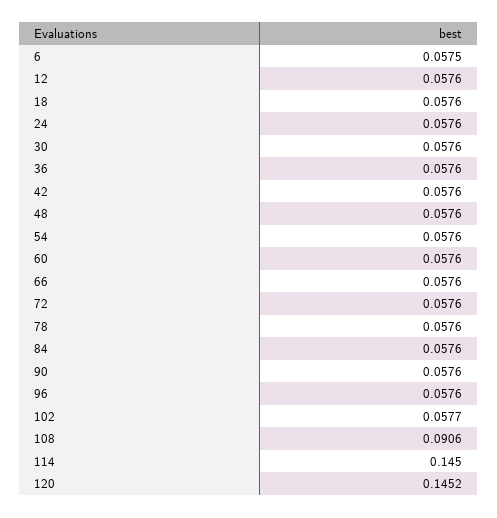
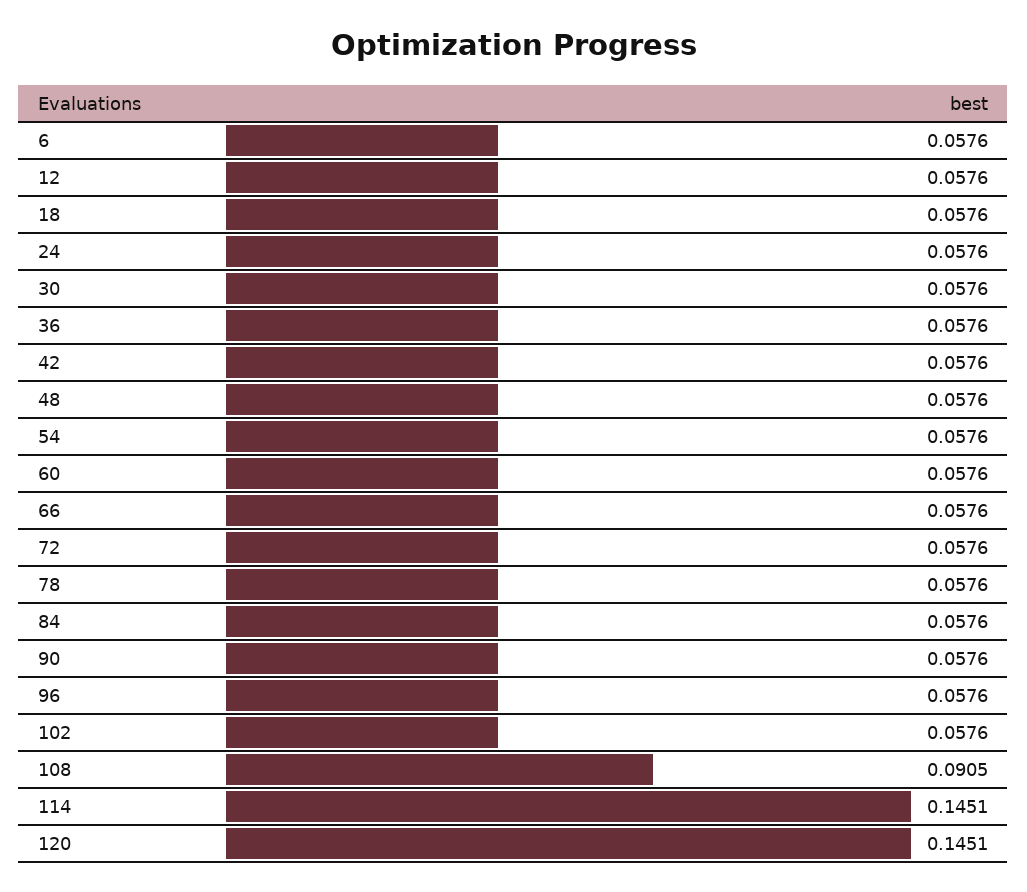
  {
-   "6": 0.0575,
+   "6": 0.0576,
    "12": 0.0576,
    "18": 0.0576,
    "24": 0.0576,
    "30": 0.0576,
    "36": 0.0576,
    "42": 0.0576,
    "48": 0.0576,
    "54": 0.0576,
    "60": 0.0576,
    "66": 0.0576,
    "72": 0.0576,
    "78": 0.0576,
    "84": 0.0576,
    "90": 0.0576,
    "96": 0.0576,
-   "102": 0.0577,
+   "102": 0.0576,
-   "108": 0.0906,
+   "108": 0.0905,
-   "114": 0.145,
+   "114": 0.1451,
-   "120": 0.1452
+   "120": 0.1451
  }

